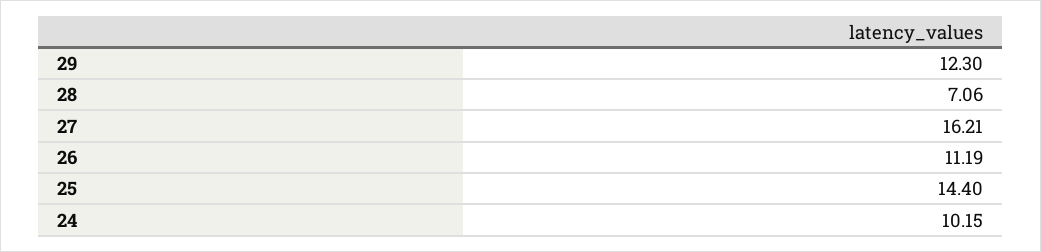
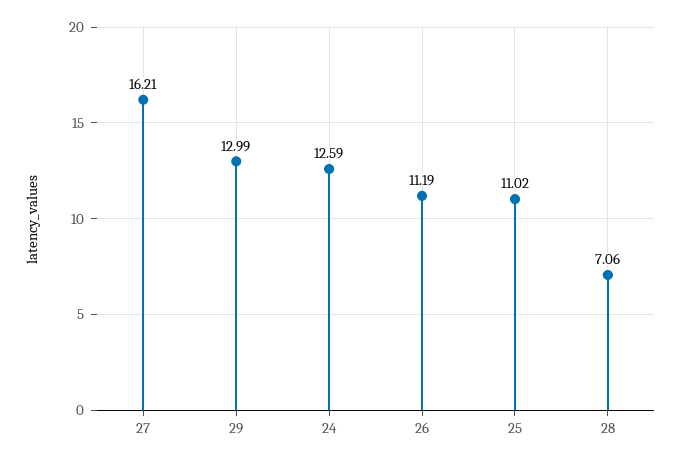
  {
-   "29": 12.3,
+   "29": 12.99,
    "28": 7.06,
    "27": 16.21,
    "26": 11.19,
-   "25": 14.4,
+   "25": 11.02,
-   "24": 10.15
+   "24": 12.59
  }

